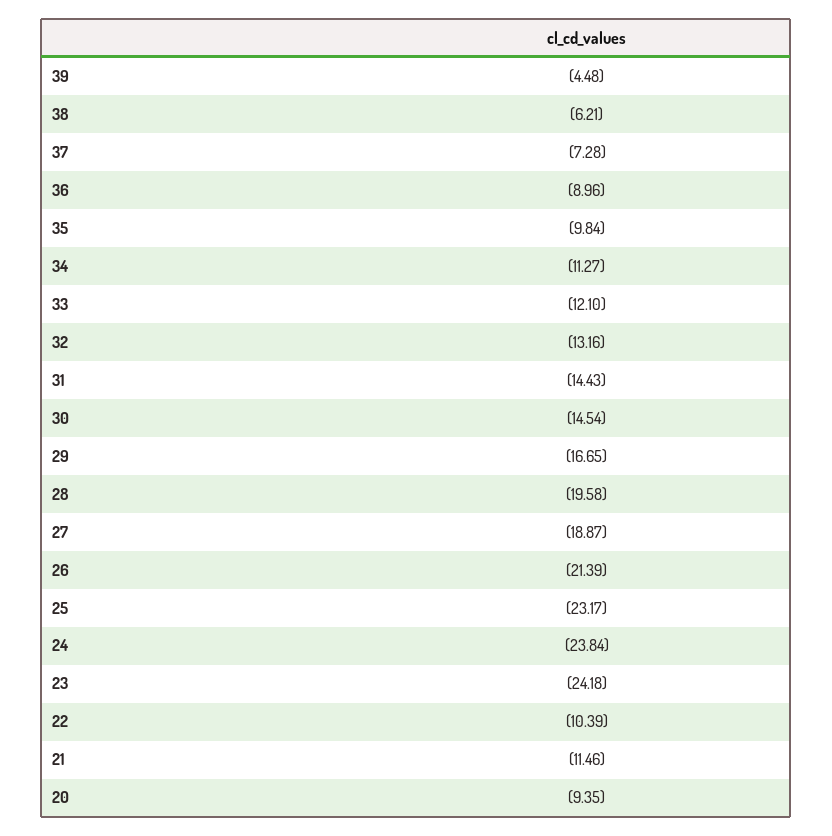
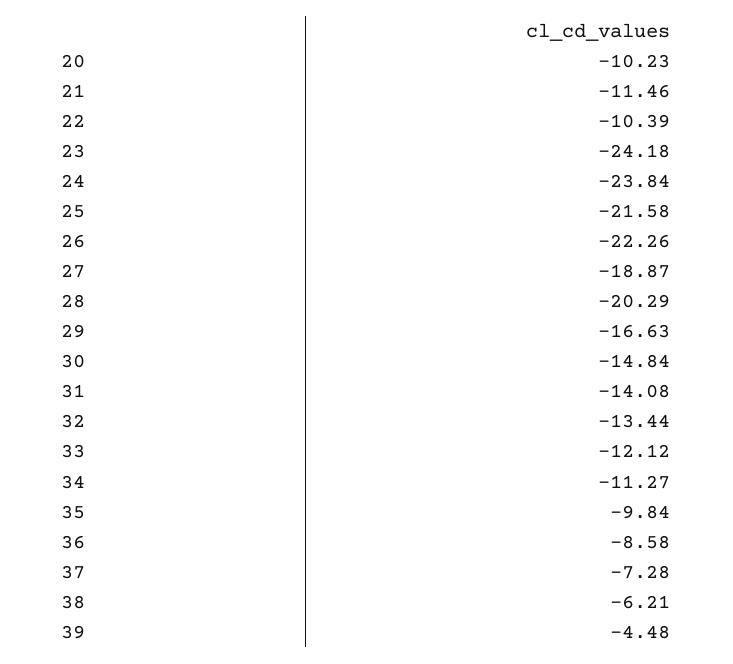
  {
    "39": -4.48,
    "38": -6.21,
    "37": -7.28,
-   "36": -8.96,
+   "36": -8.58,
    "35": -9.84,
    "34": -11.27,
-   "33": -12.1,
+   "33": -12.12,
-   "32": -13.16,
+   "32": -13.44,
-   "31": -14.43,
+   "31": -14.08,
-   "30": -14.54,
+   "30": -14.84,
-   "29": -16.65,
+   "29": -16.63,
-   "28": -19.58,
+   "28": -20.29,
    "27": -18.87,
-   "26": -21.39,
+   "26": -22.26,
-   "25": -23.17,
+   "25": -21.58,
    "24": -23.84,
    "23": -24.18,
    "22": -10.39,
    "21": -11.46,
-   "20": -9.35
+   "20": -10.23
  }

